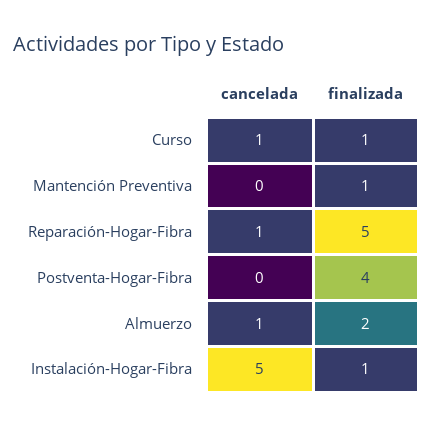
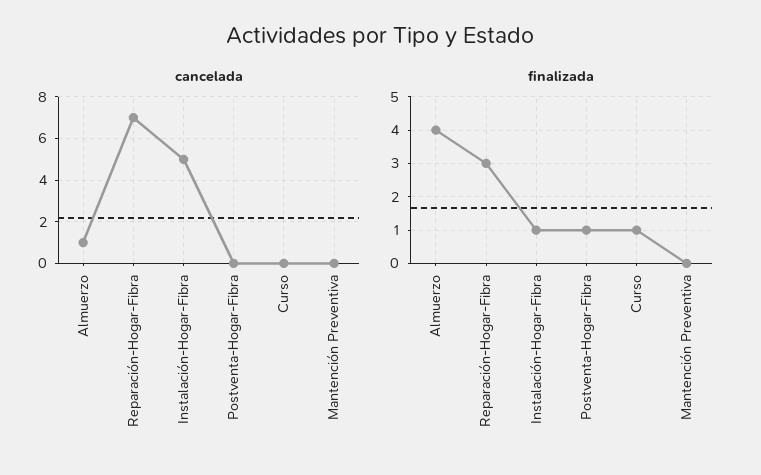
  {
    "cancelada": {
-     "Curso": 1,
+     "Curso": 0,
      "Mantención Preventiva": 0,
-     "Reparación-Hogar-Fibra": 1,
+     "Reparación-Hogar-Fibra": 7,
      "Postventa-Hogar-Fibra": 0,
      "Almuerzo": 1,
      "Instalación-Hogar-Fibra": 5
    },
    "finalizada": {
      "Curso": 1,
-     "Mantención Preventiva": 1,
+     "Mantención Preventiva": 0,
-     "Reparación-Hogar-Fibra": 5,
+     "Reparación-Hogar-Fibra": 3,
-     "Postventa-Hogar-Fibra": 4,
+     "Postventa-Hogar-Fibra": 1,
-     "Almuerzo": 2,
+     "Almuerzo": 4,
      "Instalación-Hogar-Fibra": 1
    }
  }

